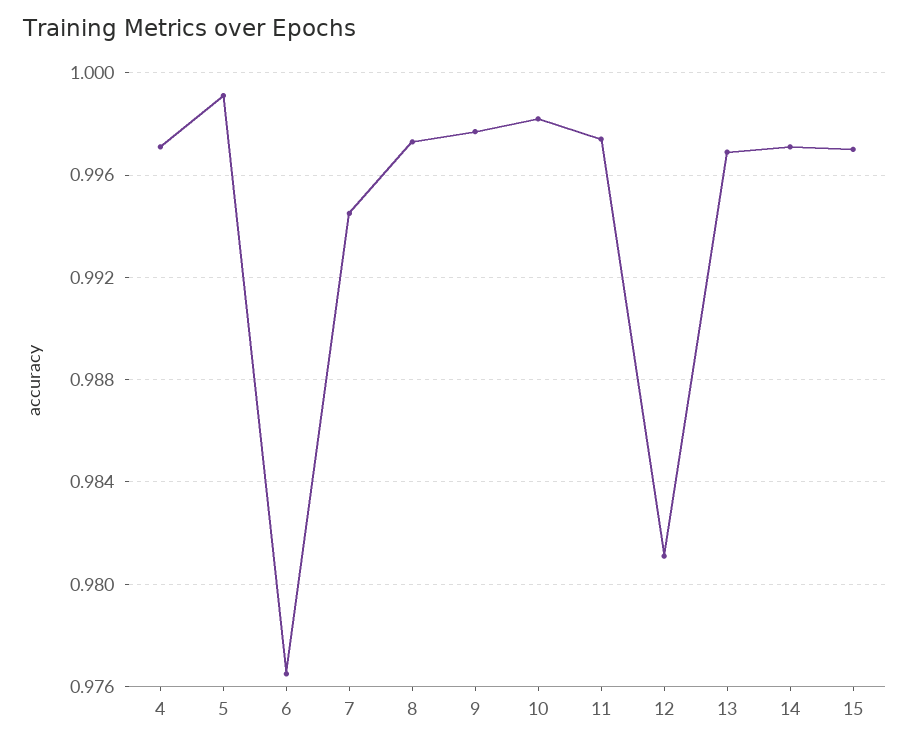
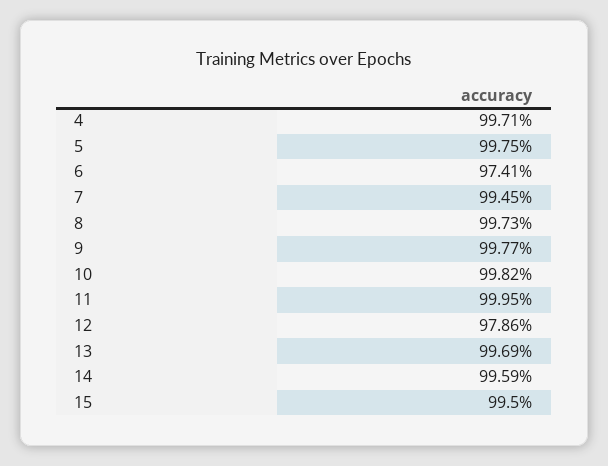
  {
    "4": 0.9971,
-   "5": 0.999,
+   "5": 0.9975,
-   "6": 0.9765,
+   "6": 0.9741,
    "7": 0.9945,
    "8": 0.9973,
    "9": 0.9977,
    "10": 0.9982,
-   "11": 0.9975,
+   "11": 0.9995,
-   "12": 0.981,
+   "12": 0.9786,
    "13": 0.9969,
-   "14": 0.997,
+   "14": 0.9959,
-   "15": 0.997
+   "15": 0.995
  }

